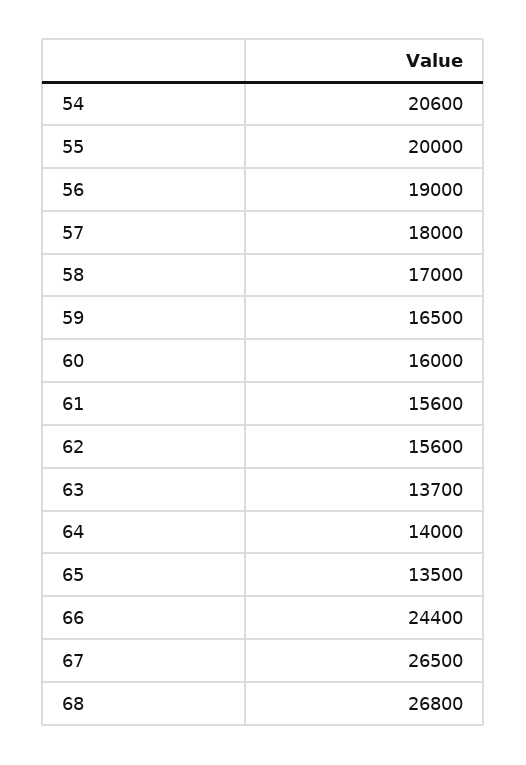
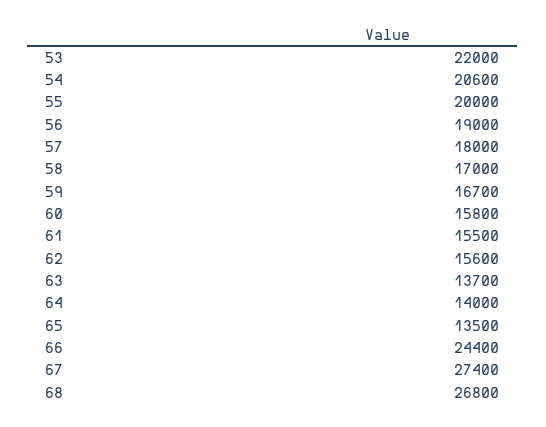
  {
    "54": 20600,
    "55": 20000,
    "56": 19000,
    "57": 18000,
    "58": 17000,
-   "59": 16500,
+   "59": 16700,
-   "60": 16000,
+   "60": 15800,
-   "61": 15600,
+   "61": 15500,
    "62": 15600,
    "63": 13700,
    "64": 14000,
    "65": 13500,
    "66": 24400,
-   "67": 26500,
+   "67": 27400,
-   "68": 26800
+   "68": 26800,
+   "53": 22000
  }

